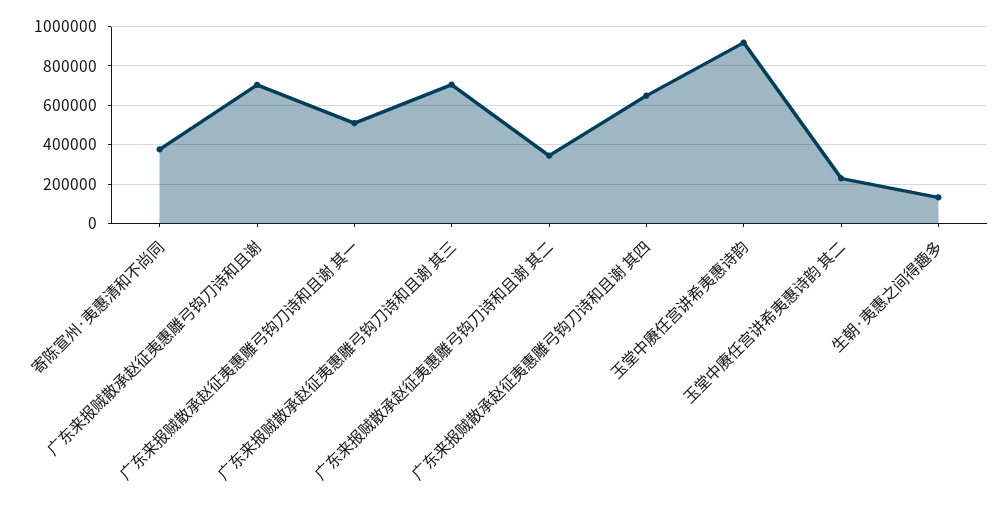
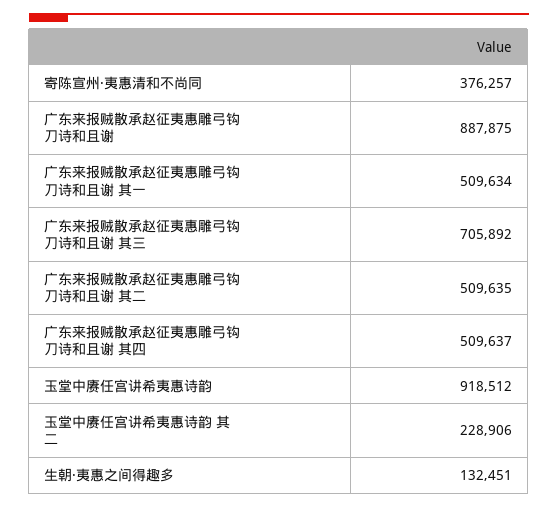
  {
    "寄陈宣州·夷惠清和不尚同": 376257,
-   "广东来报贼散承赵征夷惠雕弓钩刀诗和且谢": 700000,
+   "广东来报贼散承赵征夷惠雕弓钩刀诗和且谢": 887875,
    "广东来报贼散承赵征夷惠雕弓钩刀诗和且谢 其一": 509634,
    "广东来报贼散承赵征夷惠雕弓钩刀诗和且谢 其三": 705892,
-   "广东来报贼散承赵征夷惠雕弓钩刀诗和且谢 其二": 350000,
+   "广东来报贼散承赵征夷惠雕弓钩刀诗和且谢 其二": 509635,
-   "广东来报贼散承赵征夷惠雕弓钩刀诗和且谢 其四": 650000,
+   "广东来报贼散承赵征夷惠雕弓钩刀诗和且谢 其四": 509637,
    "玉堂中赓任宫讲希夷惠诗韵": 918512,
    "玉堂中赓任宫讲希夷惠诗韵 其二": 228906,
    "生朝·夷惠之间得趣多": 132451
  }

